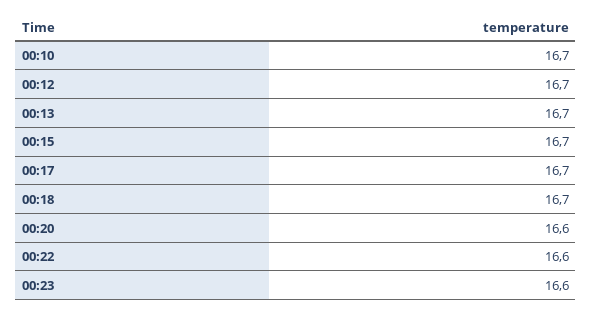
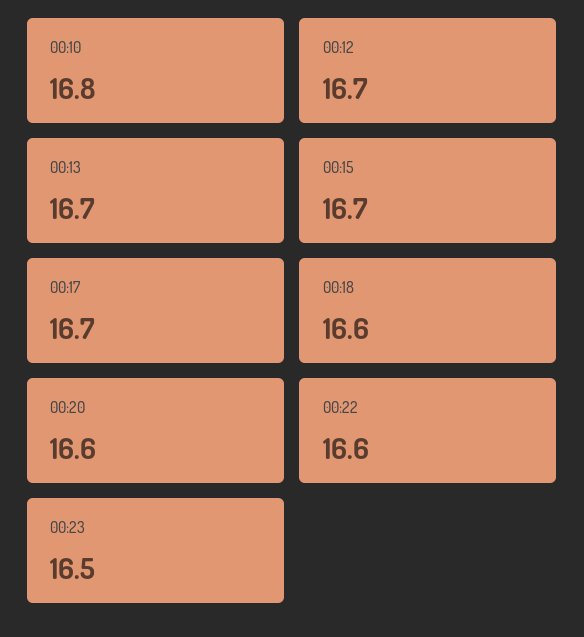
  {
-   "00:10": 16.7,
+   "00:10": 16.8,
    "00:12": 16.7,
    "00:13": 16.7,
    "00:15": 16.7,
    "00:17": 16.7,
-   "00:18": 16.7,
+   "00:18": 16.6,
    "00:20": 16.6,
    "00:22": 16.6,
-   "00:23": 16.6
+   "00:23": 16.5
  }

